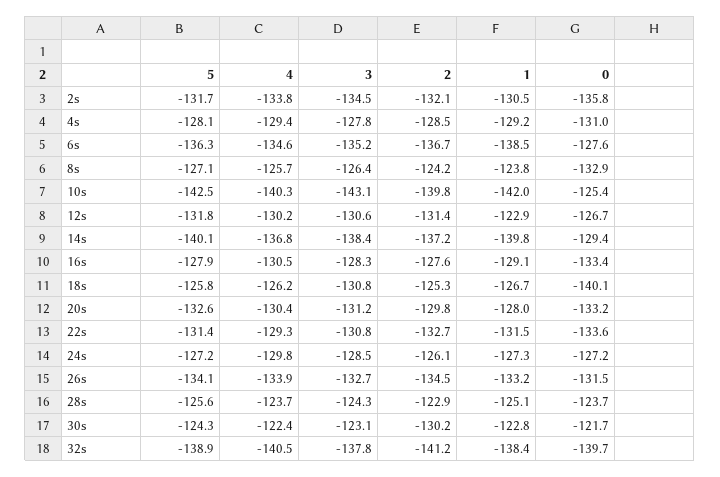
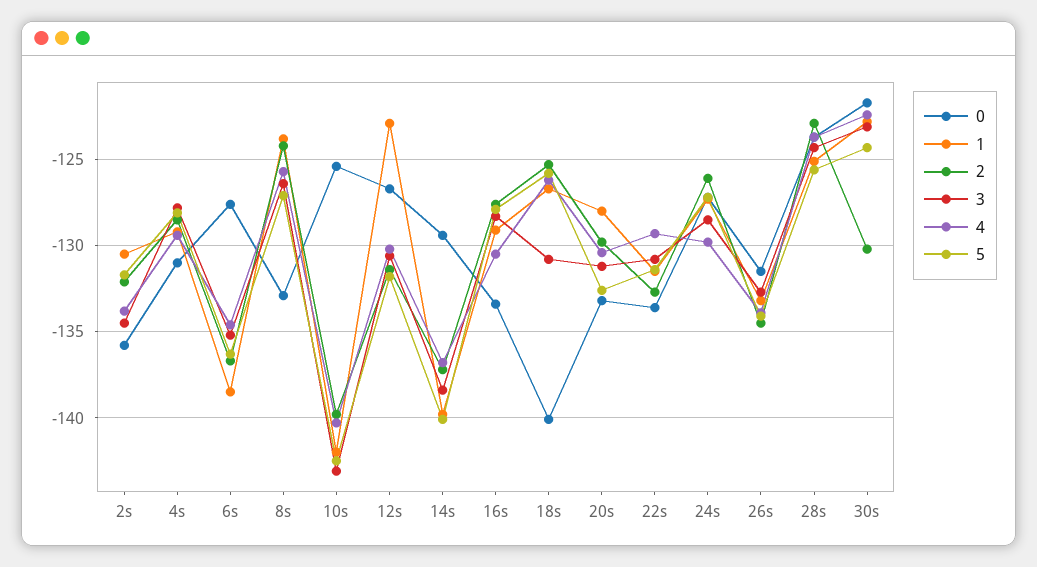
  {
    "5": {
      "2s": -131.7,
      "4s": -128.1,
      "6s": -136.3,
      "8s": -127.1,
      "10s": -142.5,
      "12s": -131.8,
      "14s": -140.1,
      "16s": -127.9,
      "18s": -125.8,
      "20s": -132.6,
      "22s": -131.4,
      "24s": -127.2,
      "26s": -134.1,
      "28s": -125.6,
-     "30s": -124.3,
+     "30s": -124.3
-     "32s": -138.9
    },
    "4": {
      "2s": -133.8,
      "4s": -129.4,
      "6s": -134.6,
      "8s": -125.7,
      "10s": -140.3,
      "12s": -130.2,
      "14s": -136.8,
      "16s": -130.5,
      "18s": -126.2,
      "20s": -130.4,
      "22s": -129.3,
      "24s": -129.8,
      "26s": -133.9,
      "28s": -123.7,
-     "30s": -122.4,
+     "30s": -122.4
-     "32s": -140.5
    },
    "3": {
      "2s": -134.5,
      "4s": -127.8,
      "6s": -135.2,
      "8s": -126.4,
      "10s": -143.1,
      "12s": -130.6,
      "14s": -138.4,
      "16s": -128.3,
      "18s": -130.8,
      "20s": -131.2,
      "22s": -130.8,
      "24s": -128.5,
      "26s": -132.7,
      "28s": -124.3,
-     "30s": -123.1,
+     "30s": -123.1
-     "32s": -137.8
    },
    "2": {
      "2s": -132.1,
      "4s": -128.5,
      "6s": -136.7,
      "8s": -124.2,
      "10s": -139.8,
      "12s": -131.4,
      "14s": -137.2,
      "16s": -127.6,
      "18s": -125.3,
      "20s": -129.8,
      "22s": -132.7,
      "24s": -126.1,
      "26s": -134.5,
      "28s": -122.9,
-     "30s": -130.2,
+     "30s": -130.2
-     "32s": -141.2
    },
    "1": {
      "2s": -130.5,
      "4s": -129.2,
      "6s": -138.5,
      "8s": -123.8,
      "10s": -142,
      "12s": -122.9,
      "14s": -139.8,
      "16s": -129.1,
      "18s": -126.7,
      "20s": -128,
      "22s": -131.5,
      "24s": -127.3,
      "26s": -133.2,
      "28s": -125.1,
-     "30s": -122.8,
+     "30s": -122.8
-     "32s": -138.4
    },
    "0": {
      "2s": -135.8,
      "4s": -131,
      "6s": -127.6,
      "8s": -132.9,
      "10s": -125.4,
      "12s": -126.7,
      "14s": -129.4,
      "16s": -133.4,
      "18s": -140.1,
      "20s": -133.2,
      "22s": -133.6,
      "24s": -127.2,
      "26s": -131.5,
      "28s": -123.7,
-     "30s": -121.7,
+     "30s": -121.7
-     "32s": -139.7
    }
  }

